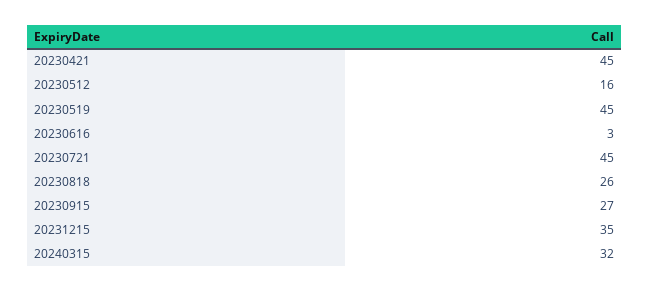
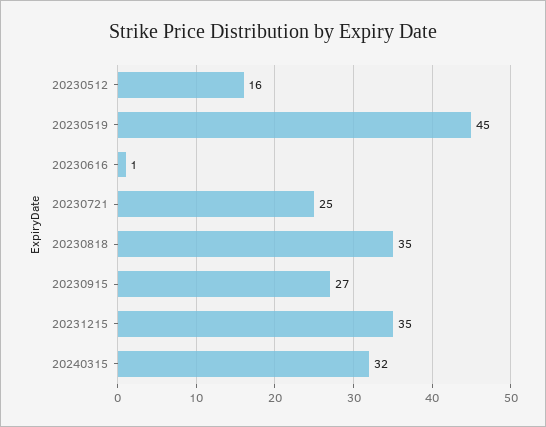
  {
-   "20230421": 45,
    "20230512": 16,
    "20230519": 45,
-   "20230616": 3,
+   "20230616": 1,
-   "20230721": 45,
+   "20230721": 25,
-   "20230818": 26,
+   "20230818": 35,
    "20230915": 27,
    "20231215": 35,
    "20240315": 32
  }

